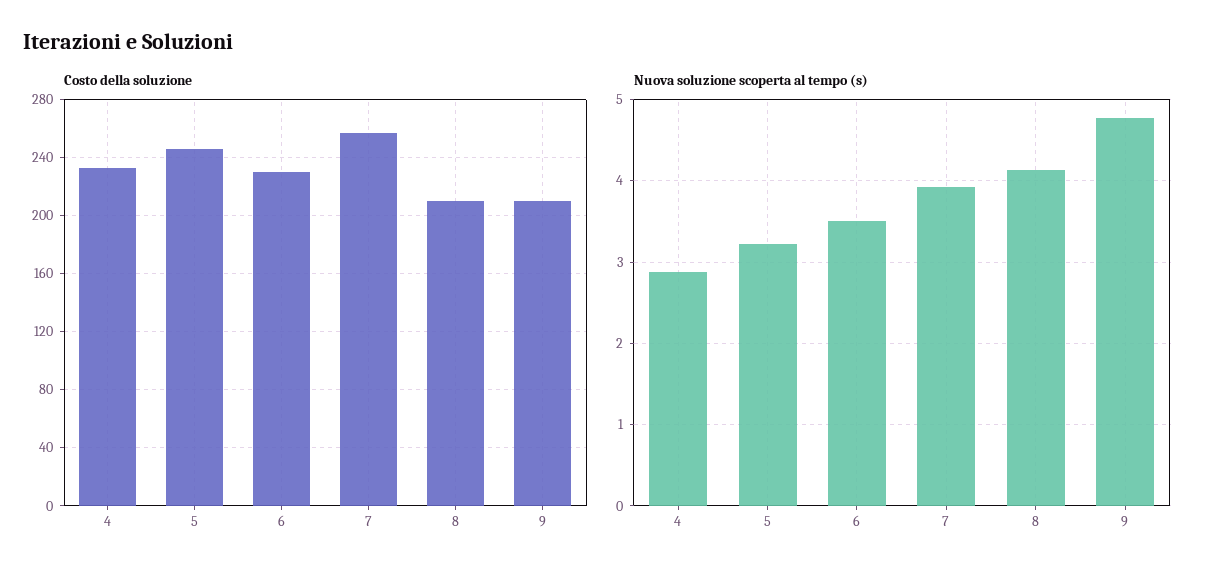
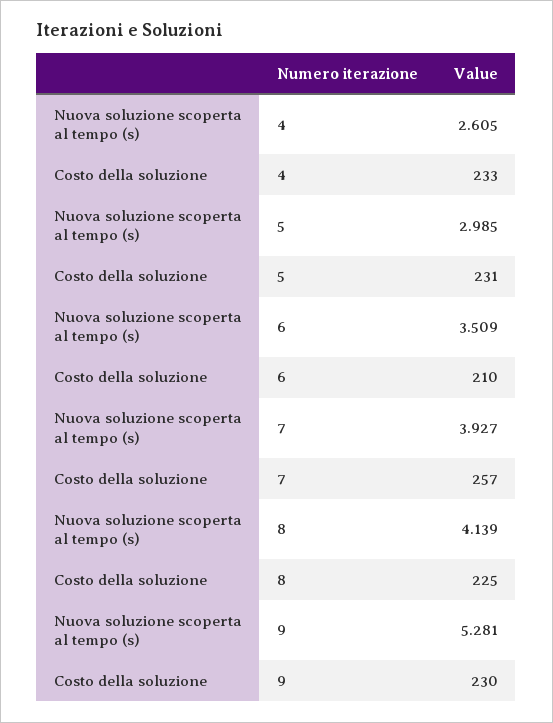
  {
    "Costo della soluzione": {
      "4": 233,
-     "5": 245,
+     "5": 231,
-     "6": 230,
+     "6": 210,
      "7": 257,
-     "8": 210,
+     "8": 225,
-     "9": 210
+     "9": 230
    },
    "Nuova soluzione scoperta al tempo (s)": {
-     "4": 2.9,
+     "4": 2.605,
-     "5": 3.2,
+     "5": 2.985,
      "6": 3.509,
      "7": 3.927,
      "8": 4.139,
-     "9": 4.8
+     "9": 5.281
    }
  }

